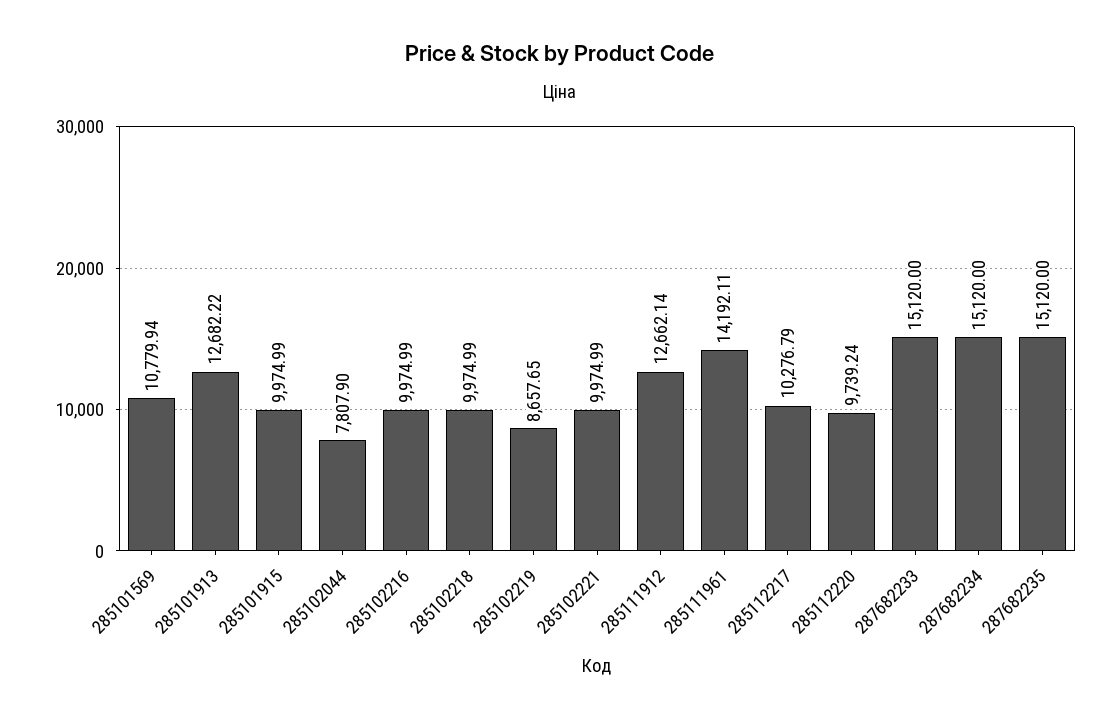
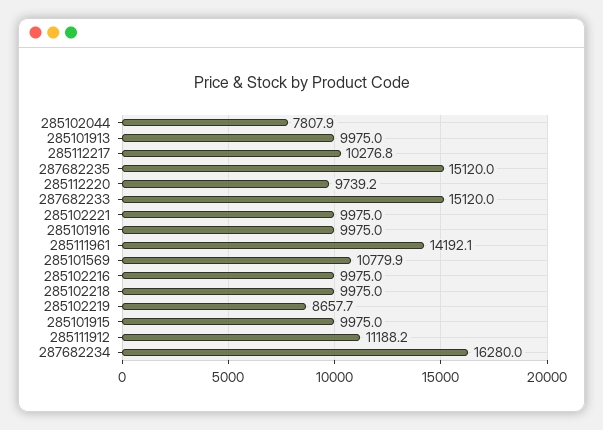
  {
    "285101569": 10779.94,
-   "285101913": 12682.22,
+   "285101913": 9975,
    "285101915": 9974.99,
    "285102044": 7807.9,
    "285102216": 9974.99,
    "285102218": 9974.99,
    "285102219": 8657.65,
    "285102221": 9974.99,
-   "285111912": 12662.14,
+   "285111912": 11188.2,
    "285111961": 14192.11,
    "285112217": 10276.79,
    "285112220": 9739.24,
    "287682233": 15120,
-   "287682234": 15120,
+   "287682234": 16280,
-   "287682235": 15120
+   "287682235": 15120,
+   "285101916": 9975
  }

